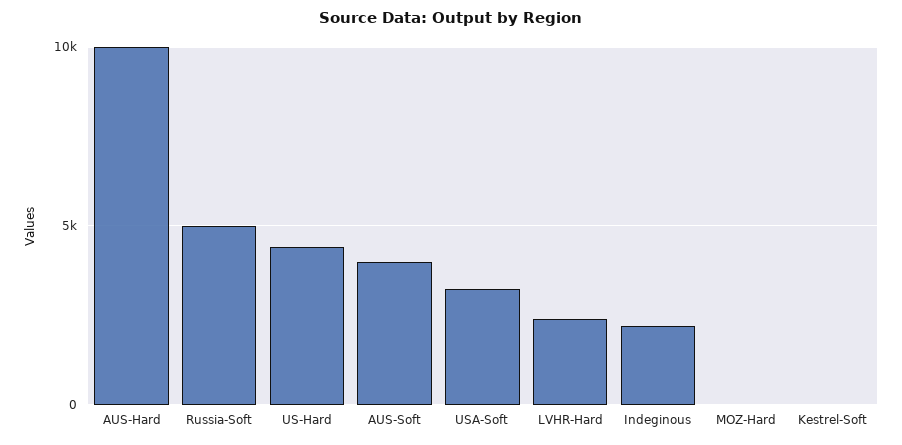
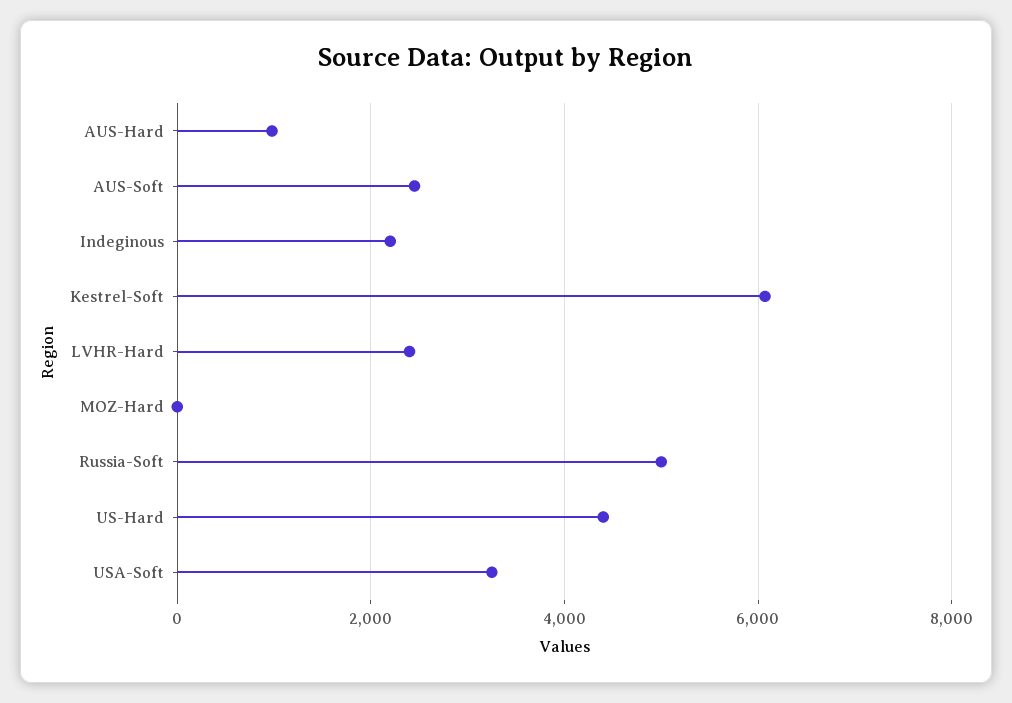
  {
-   "AUS-Hard": 10000,
+   "AUS-Hard": 1000,
    "Russia-Soft": 5000,
    "US-Hard": 4400,
-   "AUS-Soft": 4000,
+   "AUS-Soft": 2400,
    "USA-Soft": 3200,
    "LVHR-Hard": 2400,
    "Indeginous": 2200,
    "MOZ-Hard": 0,
-   "Kestrel-Soft": 0
+   "Kestrel-Soft": 6000
  }

